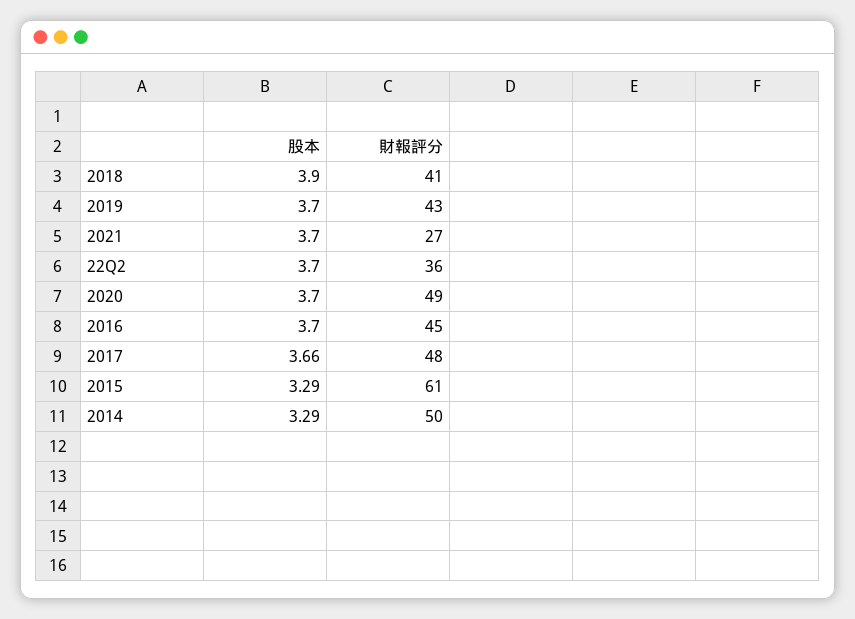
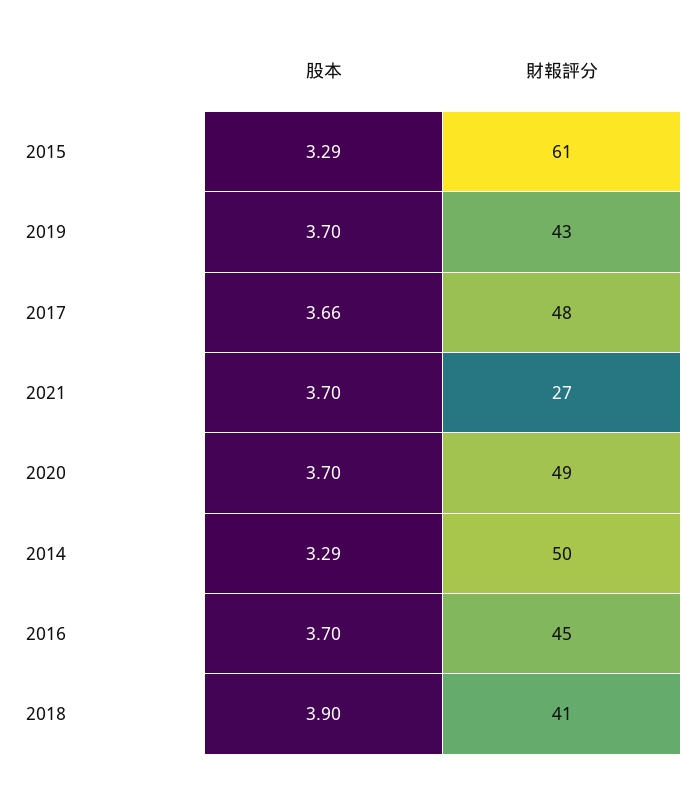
  {
    "股本": {
      "2018": 3.9,
      "2019": 3.7,
      "2021": 3.7,
-     "22Q2": 3.7,
      "2020": 3.7,
      "2016": 3.7,
      "2017": 3.66,
      "2015": 3.29,
      "2014": 3.29
    },
    "財報評分": {
      "2018": 41,
      "2019": 43,
      "2021": 27,
-     "22Q2": 36,
      "2020": 49,
      "2016": 45,
      "2017": 48,
      "2015": 61,
      "2014": 50
    }
  }

